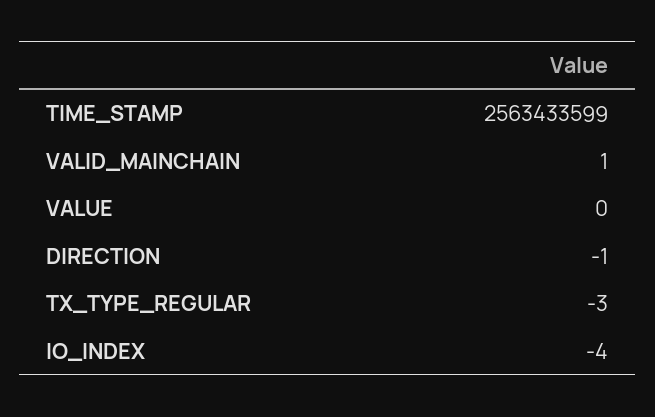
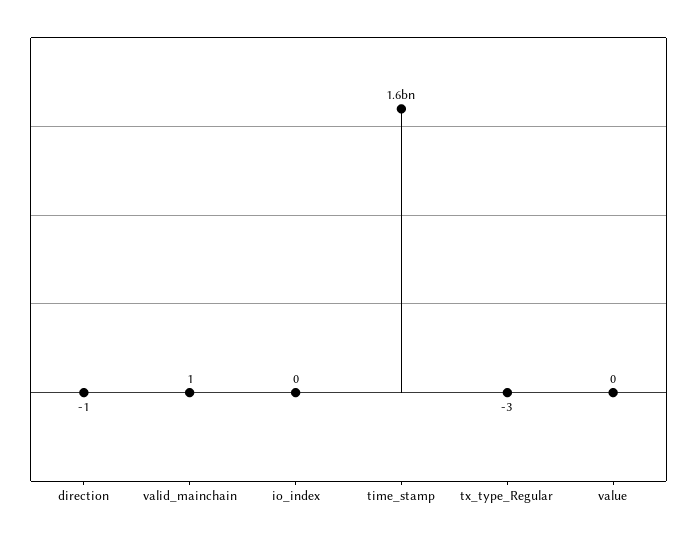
  {
-   "TIME_STAMP": 2563433599,
+   "TIME_STAMP": 1600000000,
    "VALID_MAINCHAIN": 1,
    "VALUE": 0,
    "DIRECTION": -1,
    "TX_TYPE_REGULAR": -3,
-   "IO_INDEX": -4
+   "IO_INDEX": 0
  }

